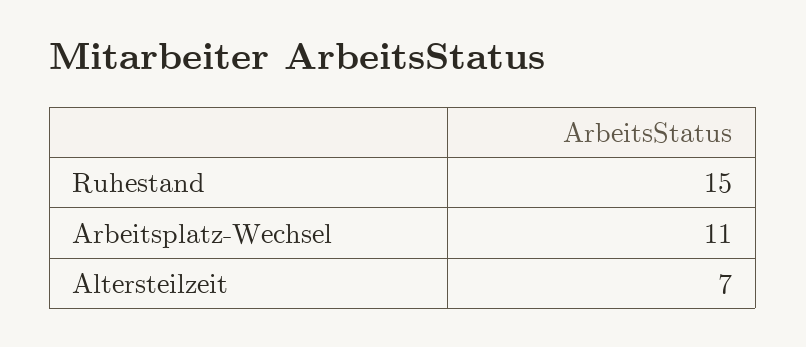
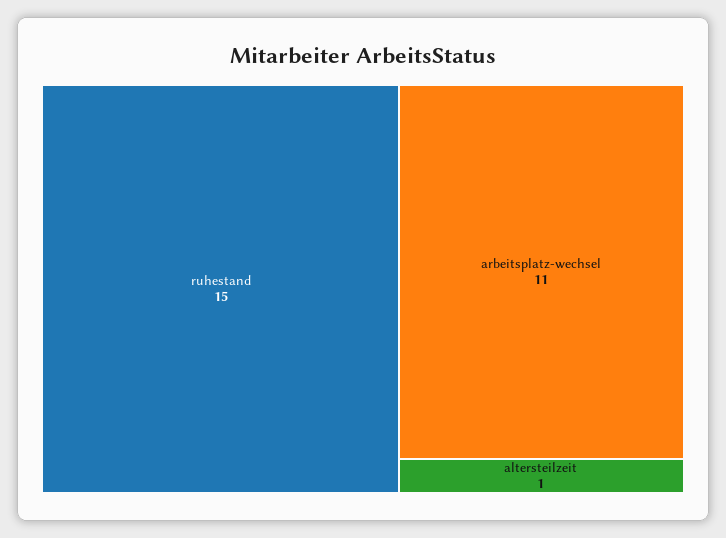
  {
    "Ruhestand": 15,
    "Arbeitsplatz-Wechsel": 11,
-   "Altersteilzeit": 7
+   "Altersteilzeit": 1
  }

